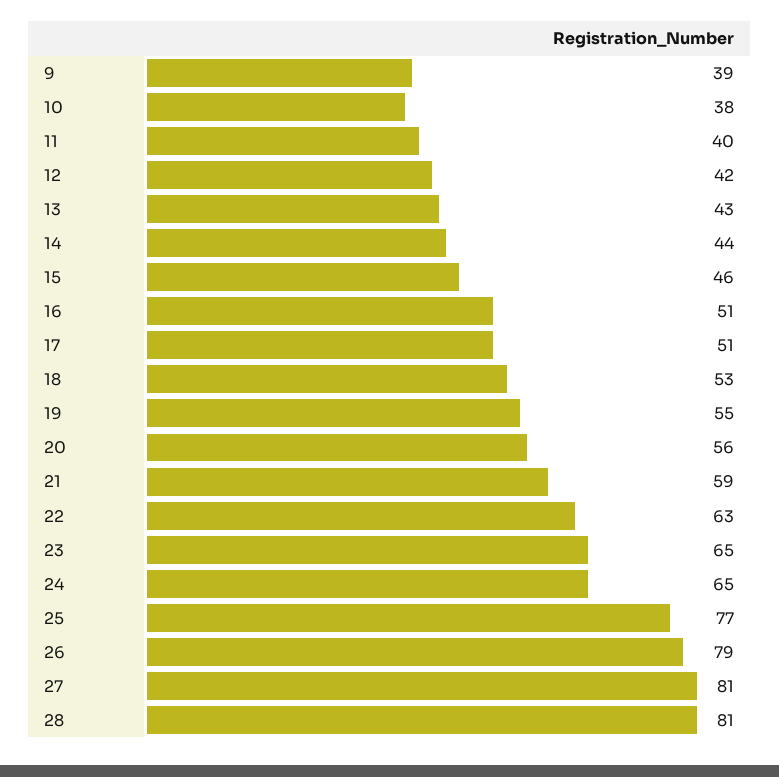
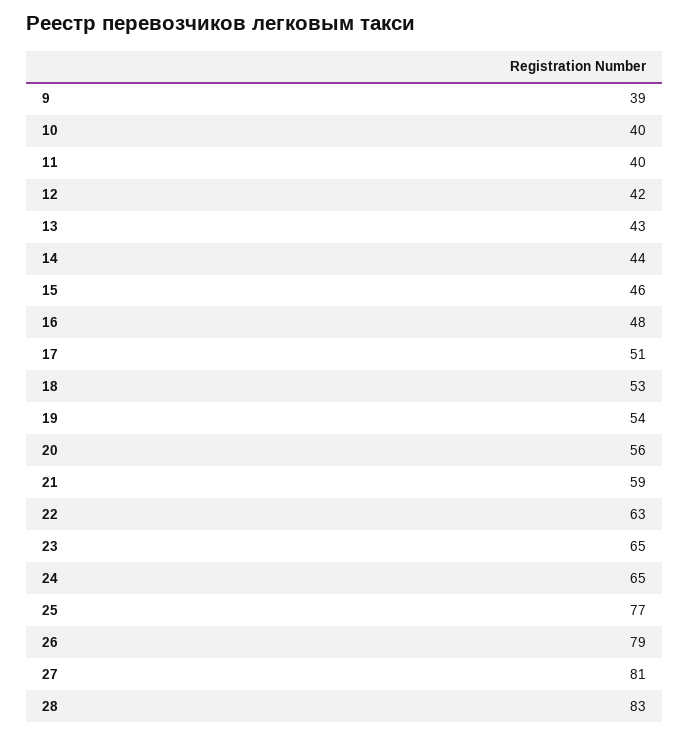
  {
    "9": 39,
-   "10": 38,
+   "10": 40,
    "11": 40,
    "12": 42,
    "13": 43,
    "14": 44,
    "15": 46,
-   "16": 51,
+   "16": 48,
    "17": 51,
    "18": 53,
-   "19": 55,
+   "19": 54,
    "20": 56,
    "21": 59,
    "22": 63,
    "23": 65,
    "24": 65,
    "25": 77,
    "26": 79,
    "27": 81,
-   "28": 81
+   "28": 83
  }

